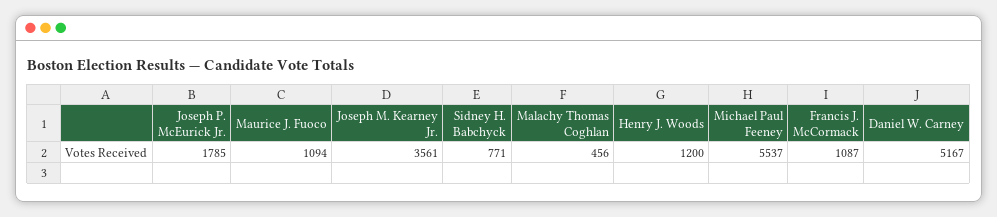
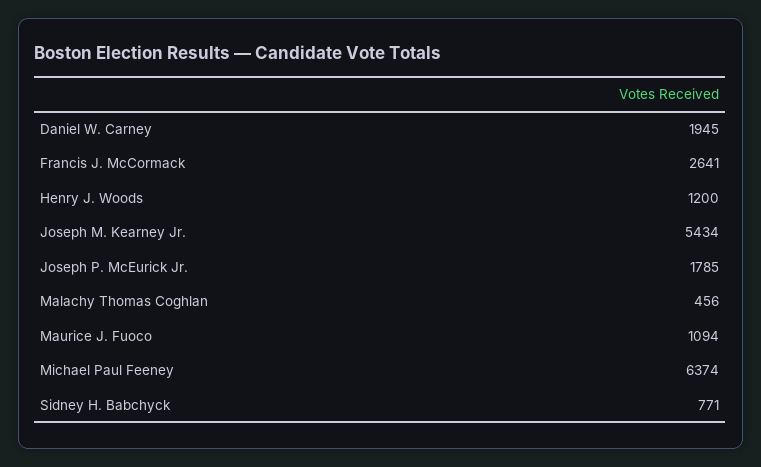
  {
    "Joseph P. McEurick Jr.": 1785,
    "Maurice J. Fuoco": 1094,
-   "Joseph M. Kearney Jr.": 3561,
+   "Joseph M. Kearney Jr.": 5434,
    "Sidney H. Babchyck": 771,
    "Malachy Thomas Coghlan": 456,
    "Henry J. Woods": 1200,
-   "Michael Paul Feeney": 5537,
+   "Michael Paul Feeney": 6374,
-   "Francis J. McCormack": 1087,
+   "Francis J. McCormack": 2641,
-   "Daniel W. Carney": 5167
+   "Daniel W. Carney": 1945
  }

